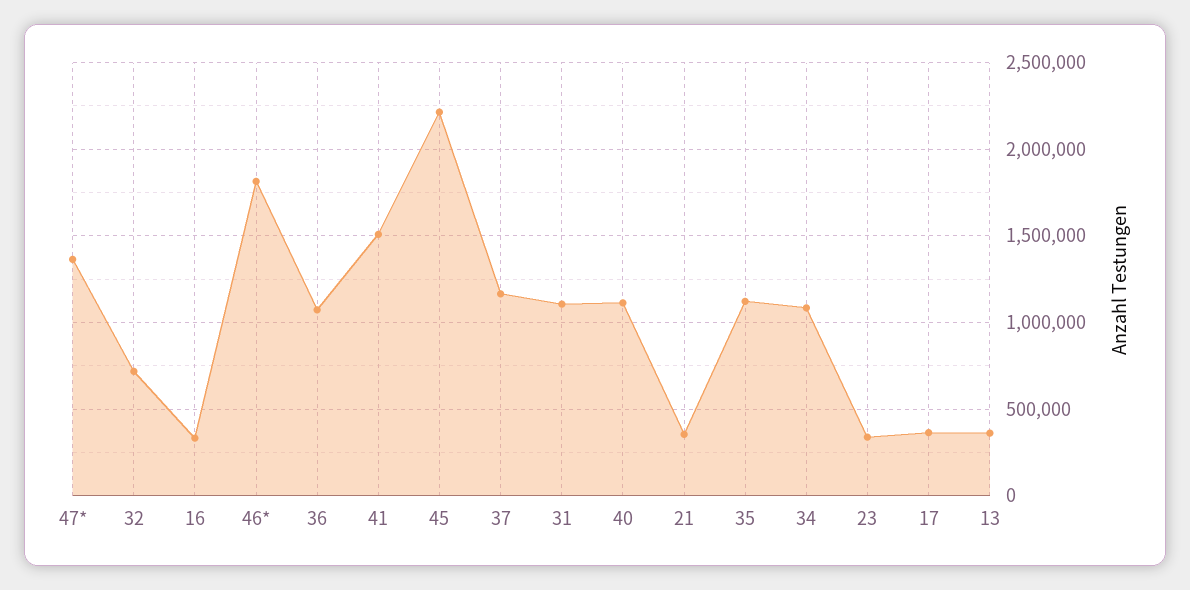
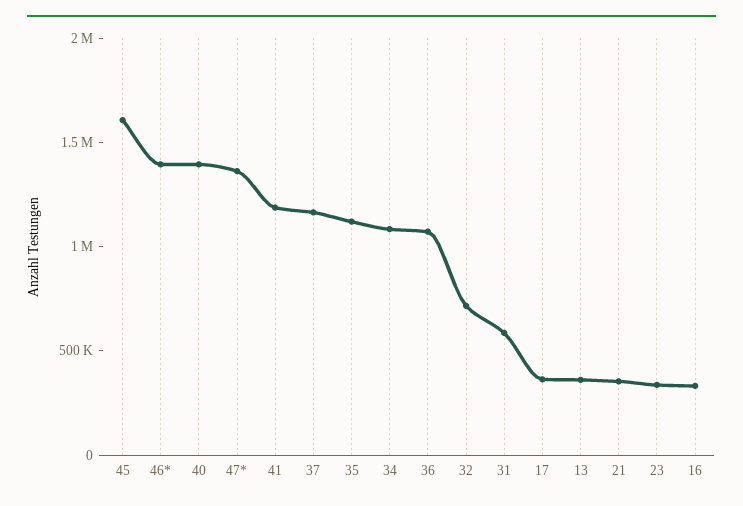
  {
    "47*": 1350000,
    "32": 700000,
    "16": 350000,
-   "46*": 1800000,
+   "46*": 1400000,
    "36": 1050000,
-   "41": 1500000,
+   "41": 1200000,
-   "45": 2200000,
+   "45": 1600000,
    "37": 1150000,
-   "31": 1100000,
+   "31": 600000,
-   "40": 1100000,
+   "40": 1400000,
    "21": 350000,
    "35": 1100000,
    "34": 1100000,
    "23": 350000,
    "17": 350000,
    "13": 350000
  }

